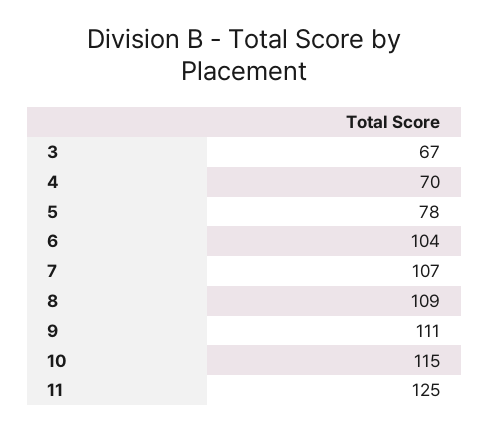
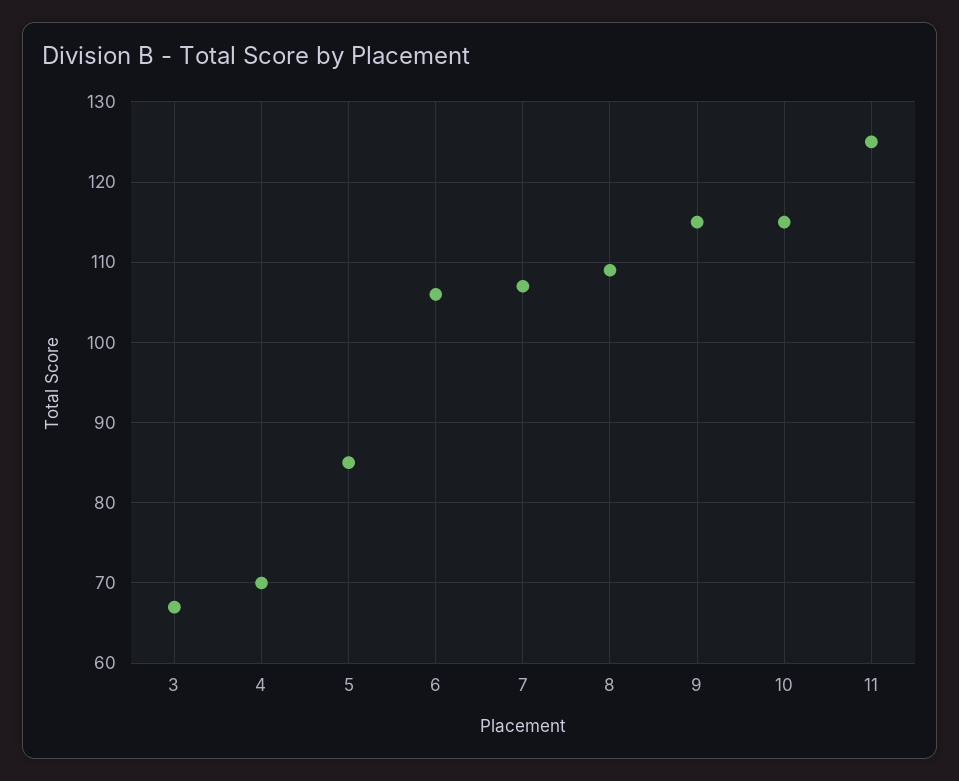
  {
    "3": 67,
    "4": 70,
-   "5": 78,
+   "5": 85,
-   "6": 104,
+   "6": 106,
    "7": 107,
    "8": 109,
-   "9": 111,
+   "9": 115,
    "10": 115,
    "11": 125
  }

